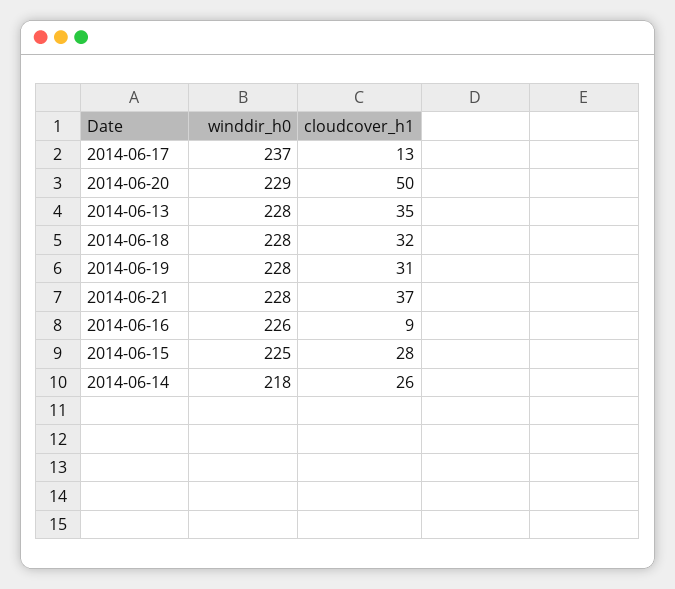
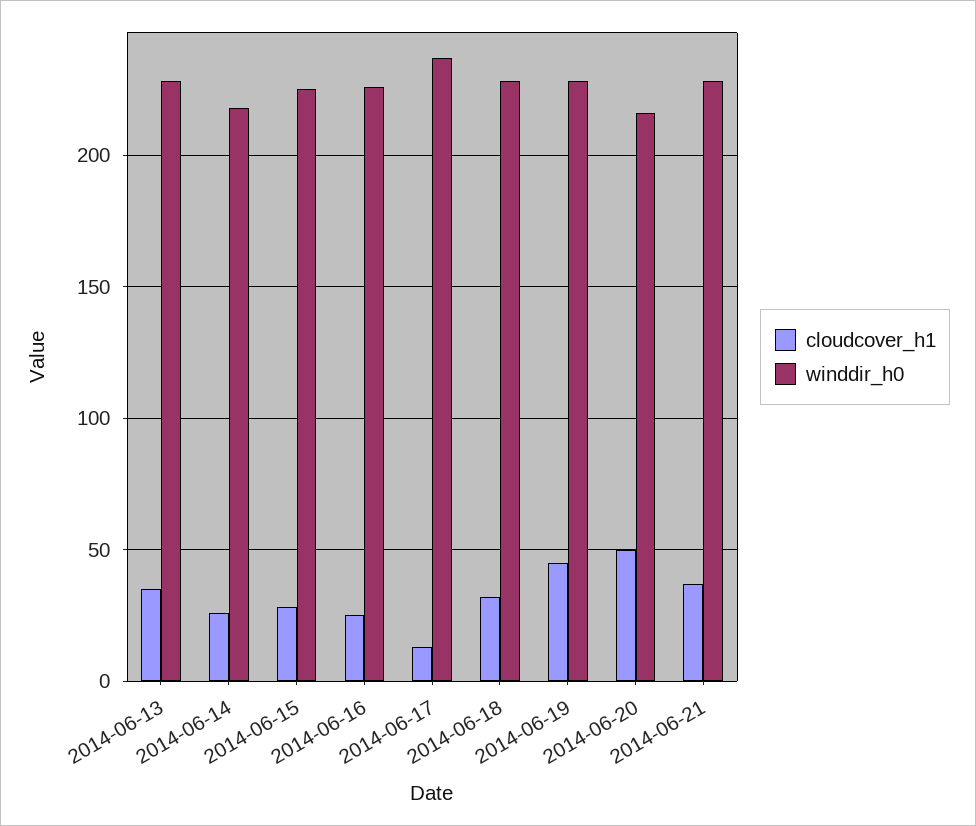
  {
    "winddir_h0": {
      "2014-06-17": 237,
-     "2014-06-20": 229,
+     "2014-06-20": 215,
      "2014-06-13": 228,
      "2014-06-18": 228,
      "2014-06-19": 228,
      "2014-06-21": 228,
      "2014-06-16": 226,
      "2014-06-15": 225,
      "2014-06-14": 218
    },
    "cloudcover_h1": {
      "2014-06-17": 13,
      "2014-06-20": 50,
      "2014-06-13": 35,
      "2014-06-18": 32,
-     "2014-06-19": 31,
+     "2014-06-19": 45,
      "2014-06-21": 37,
-     "2014-06-16": 9,
+     "2014-06-16": 25,
      "2014-06-15": 28,
      "2014-06-14": 26
    }
  }

